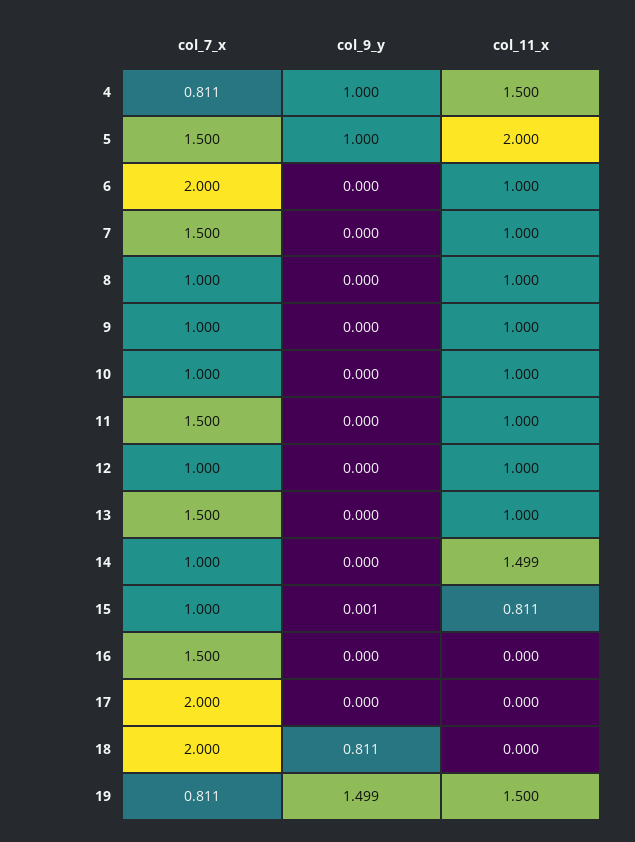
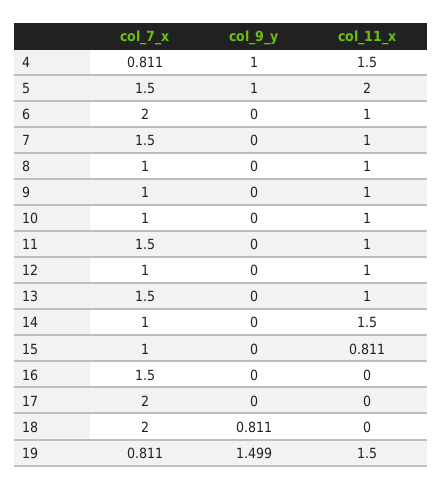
  {
    "col_7_x": {
      "4": 0.811,
      "5": 1.5,
      "6": 2,
      "7": 1.5,
      "8": 1,
      "9": 1,
      "10": 1,
      "11": 1.5,
      "12": 1,
      "13": 1.5,
      "14": 1,
      "15": 1,
      "16": 1.5,
      "17": 2,
      "18": 2,
      "19": 0.811
    },
    "col_9_y": {
      "4": 1,
      "5": 1,
      "6": 0,
      "7": 0,
      "8": 0,
      "9": 0,
      "10": 0,
      "11": 0,
      "12": 0,
      "13": 0,
      "14": 0,
-     "15": 0.001,
+     "15": 0,
      "16": 0,
      "17": 0,
      "18": 0.811,
      "19": 1.499
    },
    "col_11_x": {
      "4": 1.5,
      "5": 2,
      "6": 1,
      "7": 1,
      "8": 1,
      "9": 1,
      "10": 1,
      "11": 1,
      "12": 1,
      "13": 1,
-     "14": 1.499,
+     "14": 1.5,
      "15": 0.811,
      "16": 0,
      "17": 0,
      "18": 0,
      "19": 1.5
    }
  }

